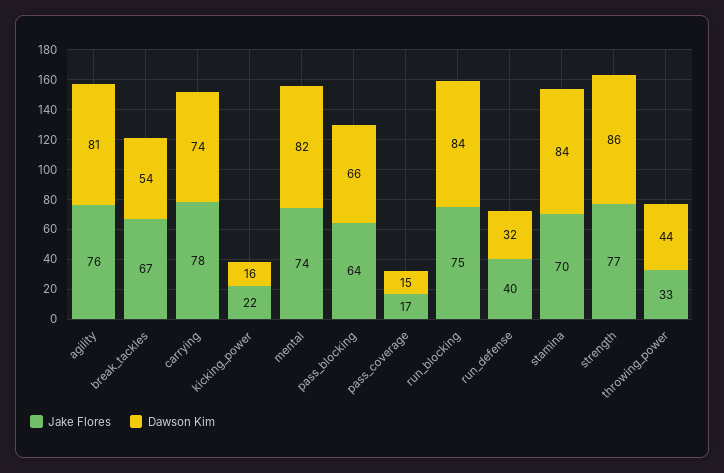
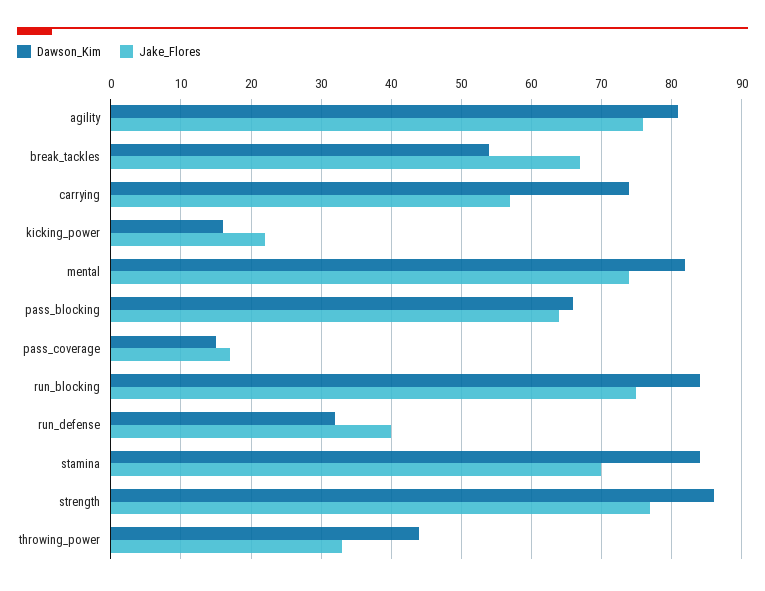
  {
    "Jake Flores": {
      "agility": 76,
      "break_tackles": 67,
-     "carrying": 78,
+     "carrying": 57,
      "kicking_power": 22,
      "mental": 74,
      "pass_blocking": 64,
      "pass_coverage": 17,
      "run_blocking": 75,
      "run_defense": 40,
      "stamina": 70,
      "strength": 77,
      "throwing_power": 33
    },
    "Dawson Kim": {
      "agility": 81,
      "break_tackles": 54,
      "carrying": 74,
      "kicking_power": 16,
      "mental": 82,
      "pass_blocking": 66,
      "pass_coverage": 15,
      "run_blocking": 84,
      "run_defense": 32,
      "stamina": 84,
      "strength": 86,
      "throwing_power": 44
    }
  }

